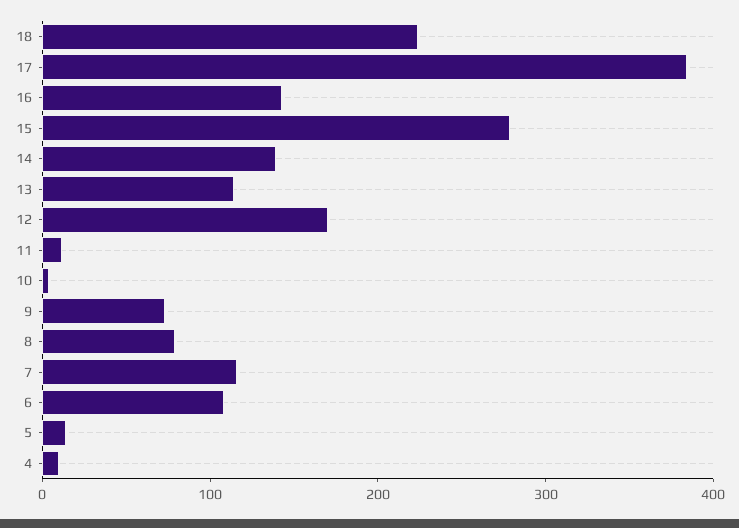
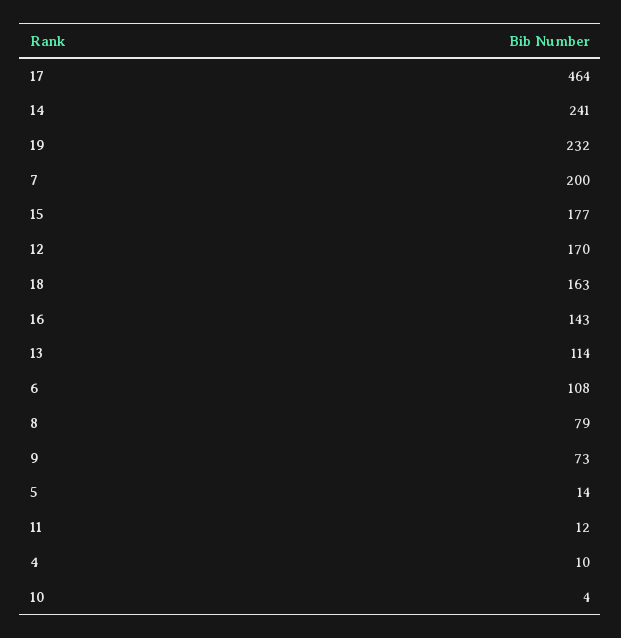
  {
-   "18": 220,
+   "18": 163,
-   "17": 380,
+   "17": 464,
    "16": 143,
-   "15": 280,
+   "15": 177,
-   "14": 140,
+   "14": 241,
    "13": 114,
    "12": 170,
    "11": 12,
    "10": 4,
    "9": 73,
    "8": 79,
-   "7": 120,
+   "7": 200,
    "6": 108,
    "5": 14,
-   "4": 10
+   "4": 10,
+   "19": 232
  }

